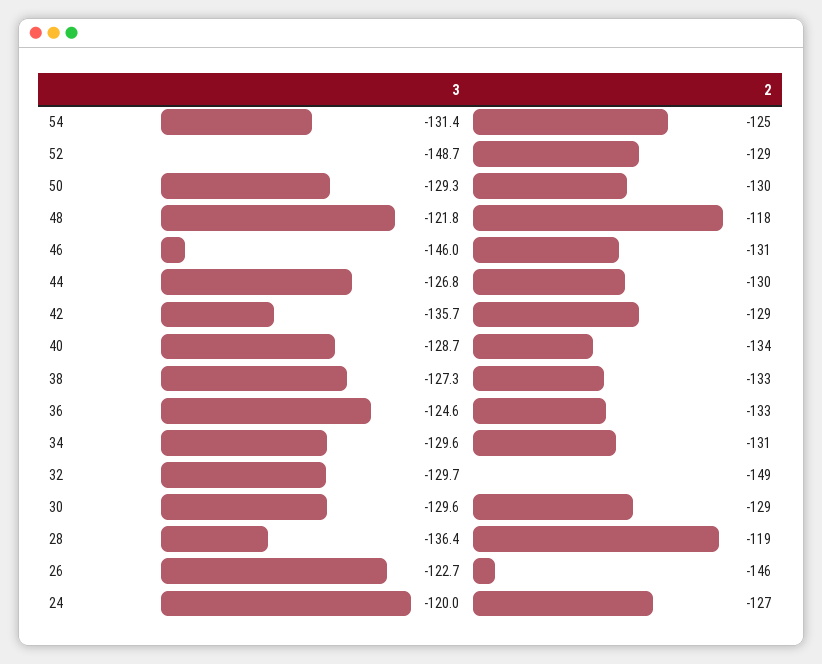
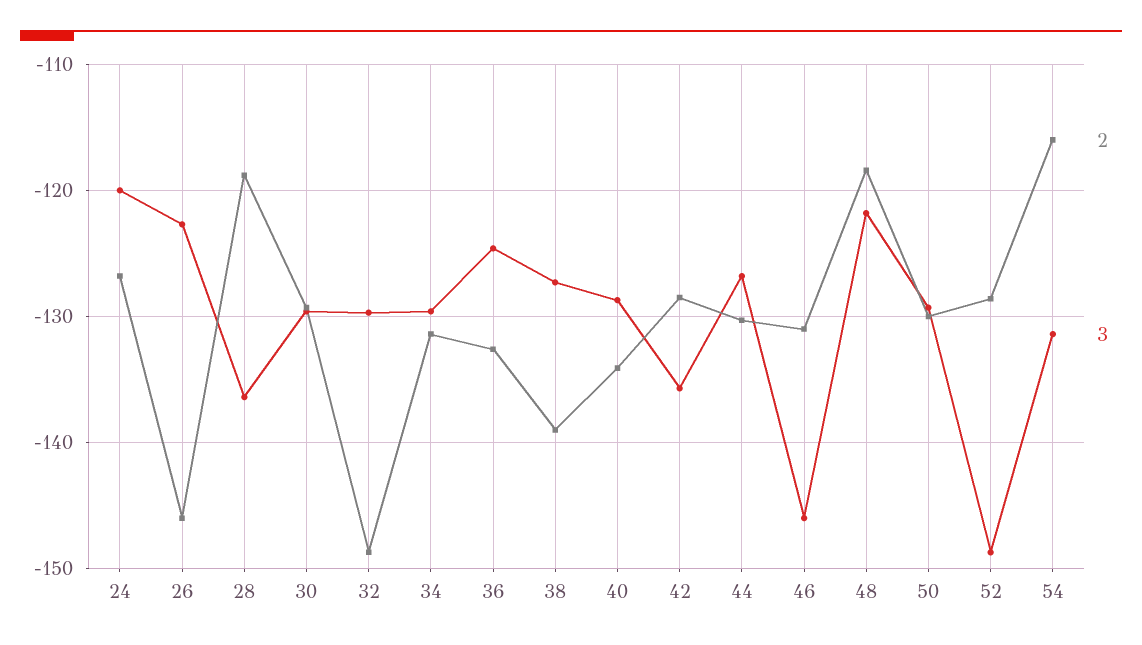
  {
    "3": {
      "54": -131.4,
      "52": -148.7,
      "50": -129.3,
      "48": -121.8,
      "46": -146,
      "44": -126.8,
      "42": -135.7,
      "40": -128.7,
      "38": -127.3,
      "36": -124.6,
      "34": -129.6,
      "32": -129.7,
      "30": -129.6,
      "28": -136.4,
      "26": -122.7,
      "24": -120
    },
    "2": {
-     "54": -125,
+     "54": -116,
      "52": -129,
      "50": -130,
      "48": -118,
      "46": -131,
      "44": -130,
      "42": -129,
      "40": -134,
-     "38": -133,
+     "38": -139,
      "36": -133,
      "34": -131,
      "32": -149,
      "30": -129,
      "28": -119,
      "26": -146,
      "24": -127
    }
  }

